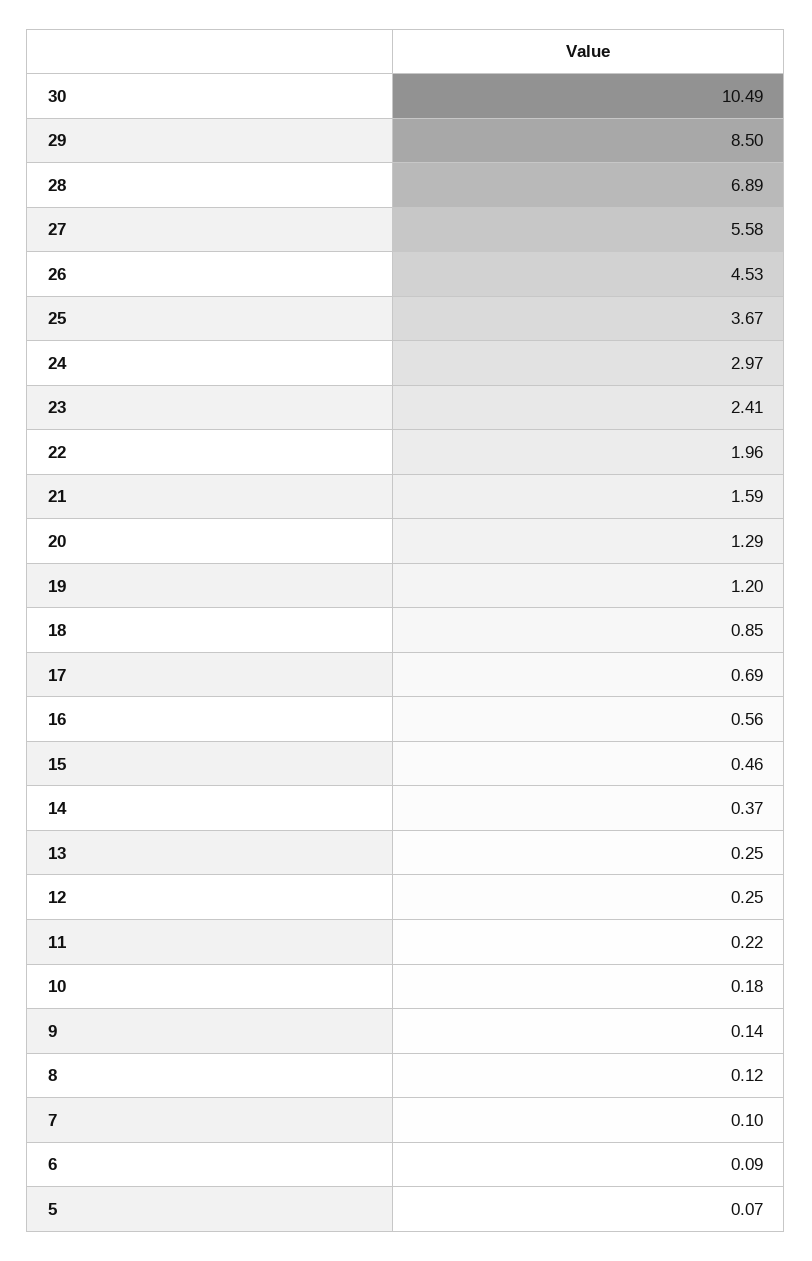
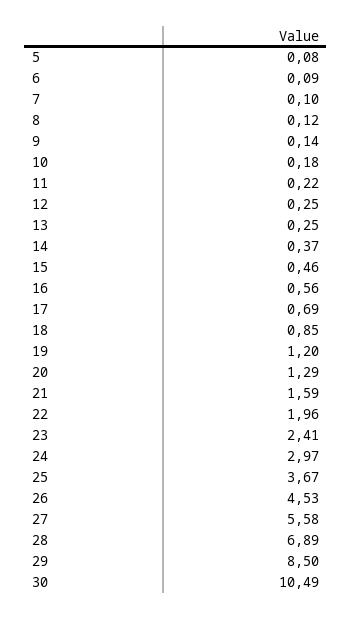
  {
    "30": 10.49,
    "29": 8.5,
    "28": 6.89,
    "27": 5.58,
    "26": 4.53,
    "25": 3.67,
    "24": 2.97,
    "23": 2.41,
    "22": 1.96,
    "21": 1.59,
    "20": 1.29,
    "19": 1.2,
    "18": 0.85,
    "17": 0.69,
    "16": 0.56,
    "15": 0.46,
    "14": 0.37,
    "13": 0.25,
    "12": 0.25,
    "11": 0.22,
    "10": 0.18,
    "9": 0.14,
    "8": 0.12,
    "7": 0.1,
    "6": 0.09,
-   "5": 0.07
+   "5": 0.08
  }

